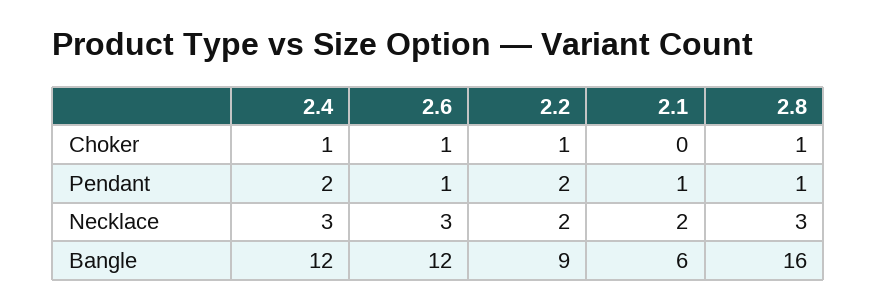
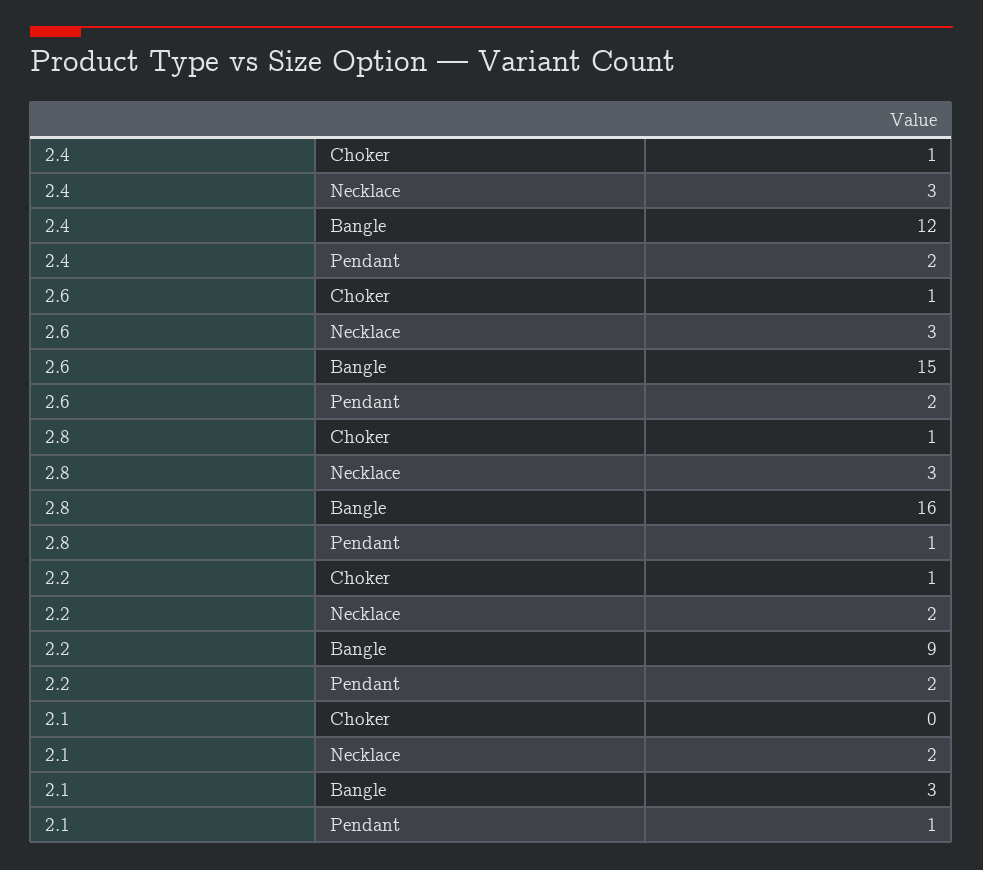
  {
    "2.4": {
      "Choker": 1,
      "Pendant": 2,
      "Necklace": 3,
      "Bangle": 12
    },
    "2.6": {
      "Choker": 1,
-     "Pendant": 1,
+     "Pendant": 2,
      "Necklace": 3,
-     "Bangle": 12
+     "Bangle": 15
    },
    "2.2": {
      "Choker": 1,
      "Pendant": 2,
      "Necklace": 2,
      "Bangle": 9
    },
    "2.1": {
      "Choker": 0,
      "Pendant": 1,
      "Necklace": 2,
-     "Bangle": 6
+     "Bangle": 3
    },
    "2.8": {
      "Choker": 1,
      "Pendant": 1,
      "Necklace": 3,
      "Bangle": 16
    }
  }

